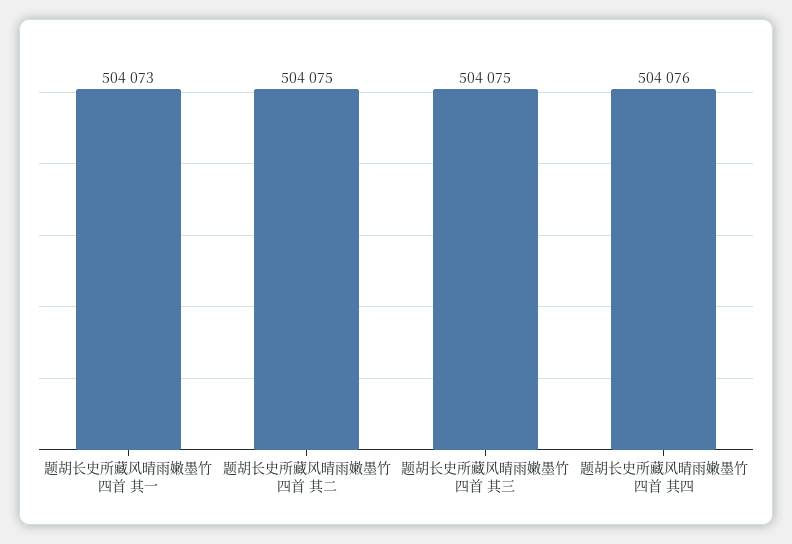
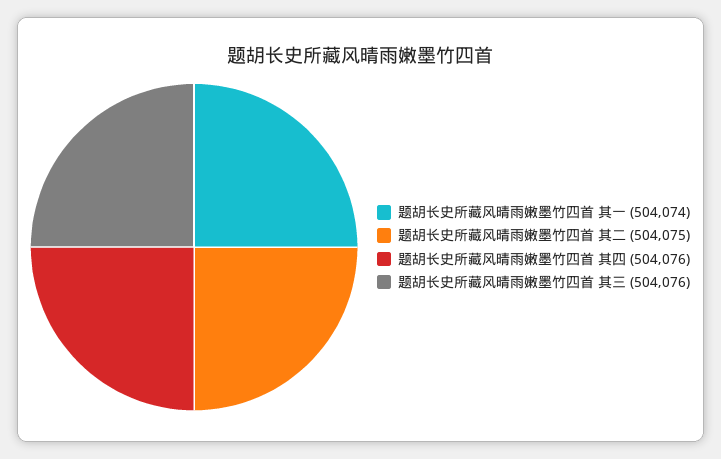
  {
-   "题胡长史所藏风晴雨嫩墨竹四首 其一": 504073,
+   "题胡长史所藏风晴雨嫩墨竹四首 其一": 504074,
    "题胡长史所藏风晴雨嫩墨竹四首 其二": 504075,
-   "题胡长史所藏风晴雨嫩墨竹四首 其三": 504075,
+   "题胡长史所藏风晴雨嫩墨竹四首 其三": 504076,
    "题胡长史所藏风晴雨嫩墨竹四首 其四": 504076
  }

